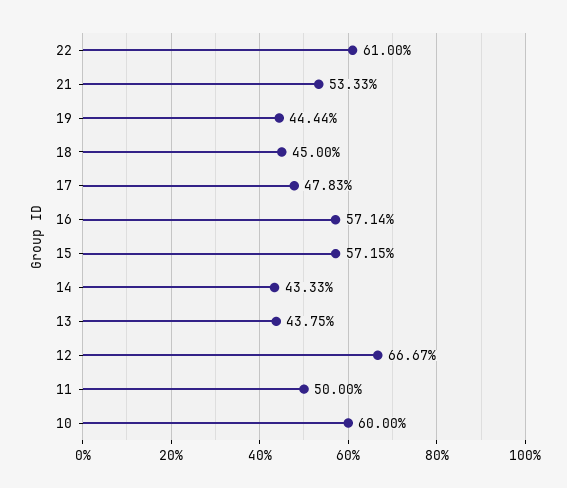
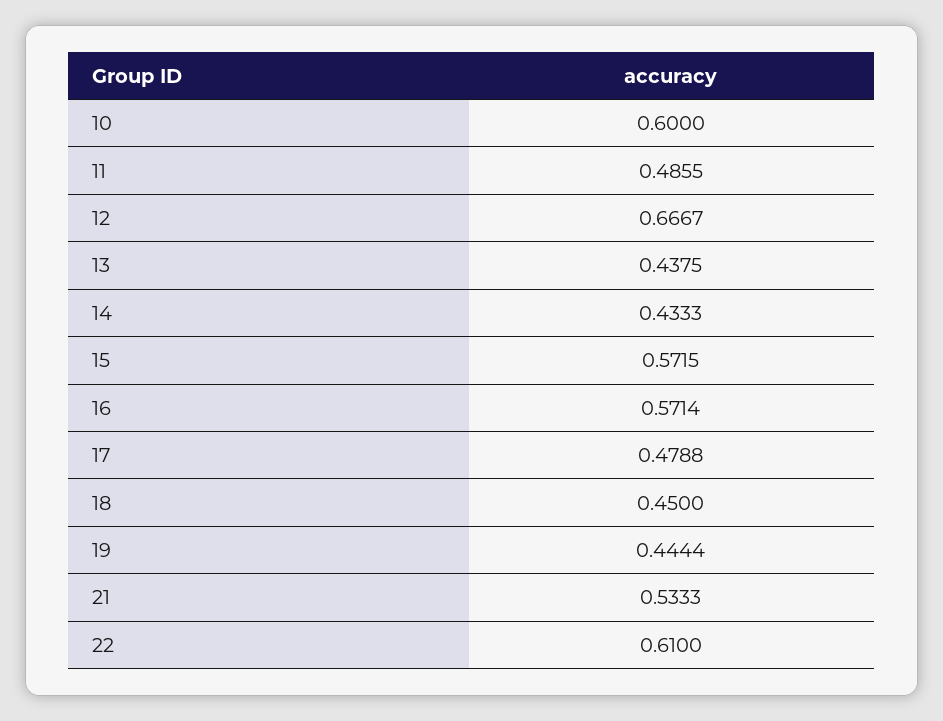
  {
    "22": 0.61,
    "21": 0.5333,
    "19": 0.4444,
    "18": 0.45,
-   "17": 0.4783,
+   "17": 0.4788,
    "16": 0.5714,
    "15": 0.5715,
    "14": 0.4333,
    "13": 0.4375,
    "12": 0.6667,
-   "11": 0.5,
+   "11": 0.4855,
    "10": 0.6
  }

